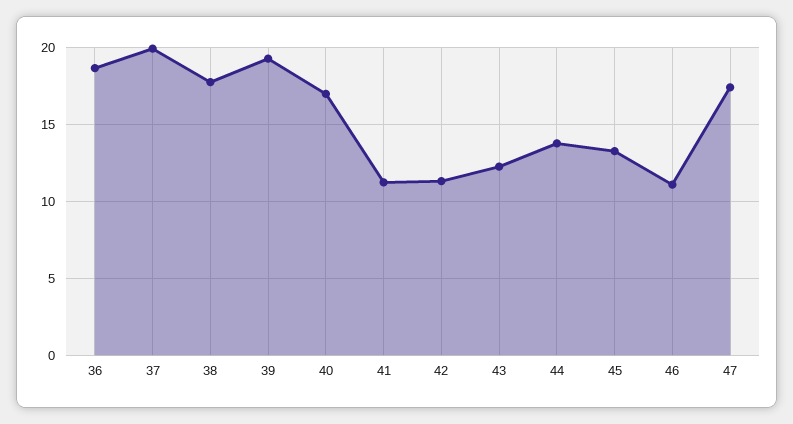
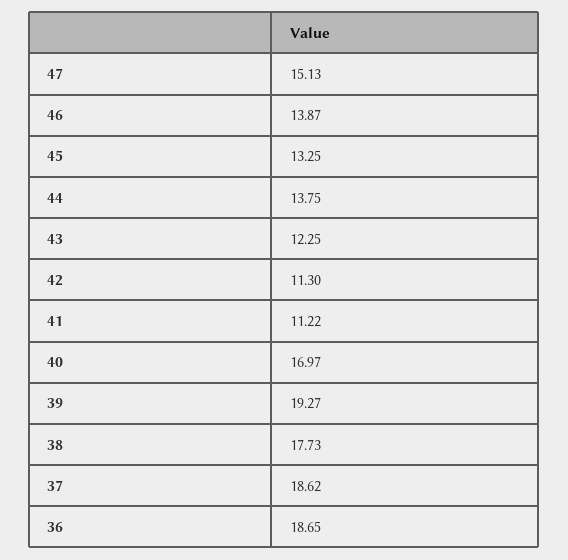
  {
    "36": 18.65,
-   "37": 20,
+   "37": 18.62,
    "38": 17.73,
    "39": 19.27,
    "40": 16.97,
    "41": 11.22,
    "42": 11.3,
    "43": 12.25,
    "44": 13.75,
    "45": 13.25,
-   "46": 11,
+   "46": 13.87,
-   "47": 17.5
+   "47": 15.13
  }

